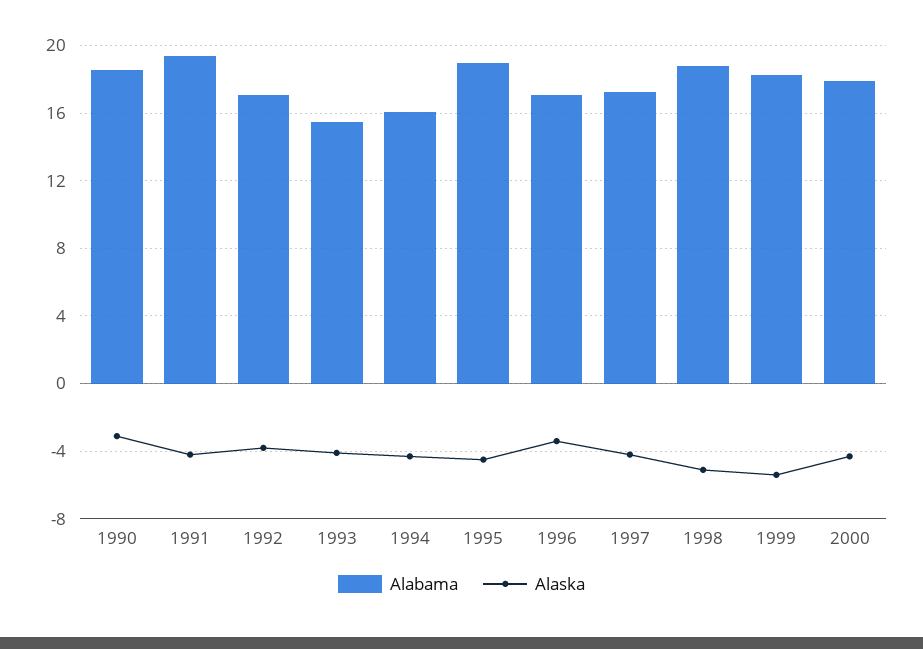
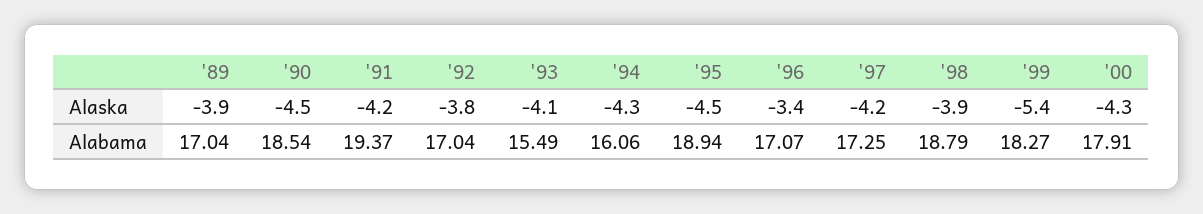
  {
    "Alabama": {
      "1990": 18.54,
      "1991": 19.37,
      "1992": 17.04,
      "1993": 15.49,
      "1994": 16.06,
      "1995": 18.94,
      "1996": 17.07,
      "1997": 17.25,
      "1998": 18.79,
      "1999": 18.27,
-     "2000": 17.91
+     "2000": 17.91,
+     "'89": 17.04
    },
    "Alaska": {
-     "1990": -3,
+     "1990": -4.5,
      "1991": -4.2,
      "1992": -3.8,
      "1993": -4.1,
      "1994": -4.3,
      "1995": -4.5,
      "1996": -3.4,
      "1997": -4.2,
-     "1998": -5,
+     "1998": -3.9,
      "1999": -5.4,
-     "2000": -4.3
+     "2000": -4.3,
+     "'89": -3.9
    }
  }

